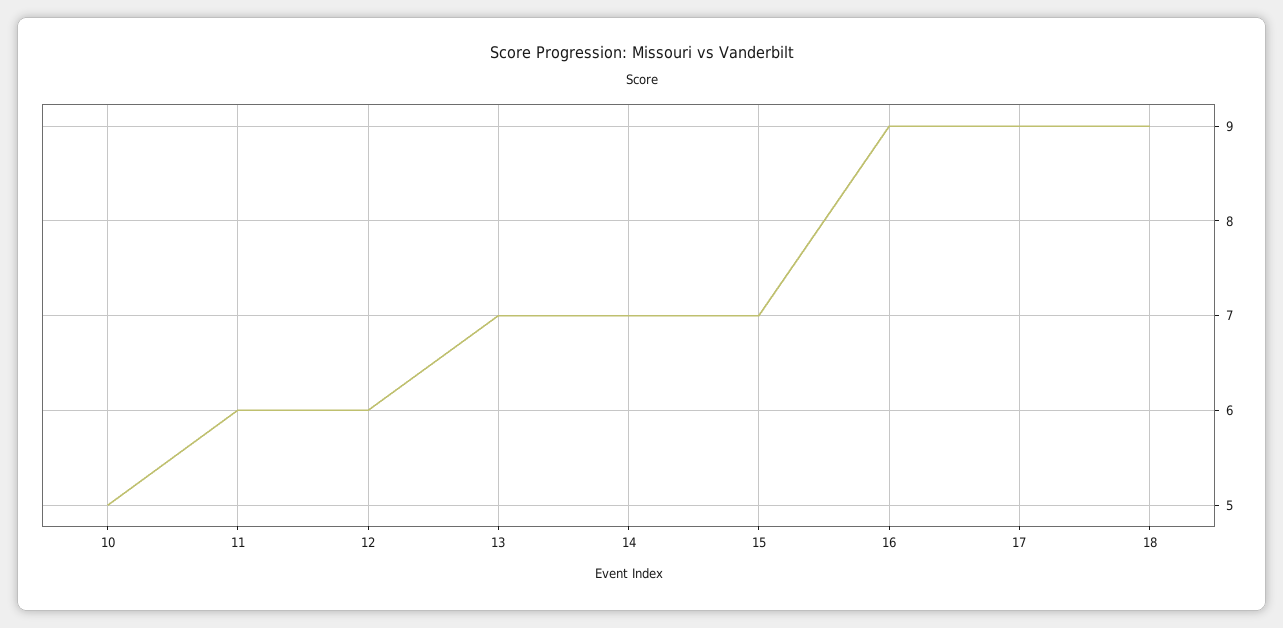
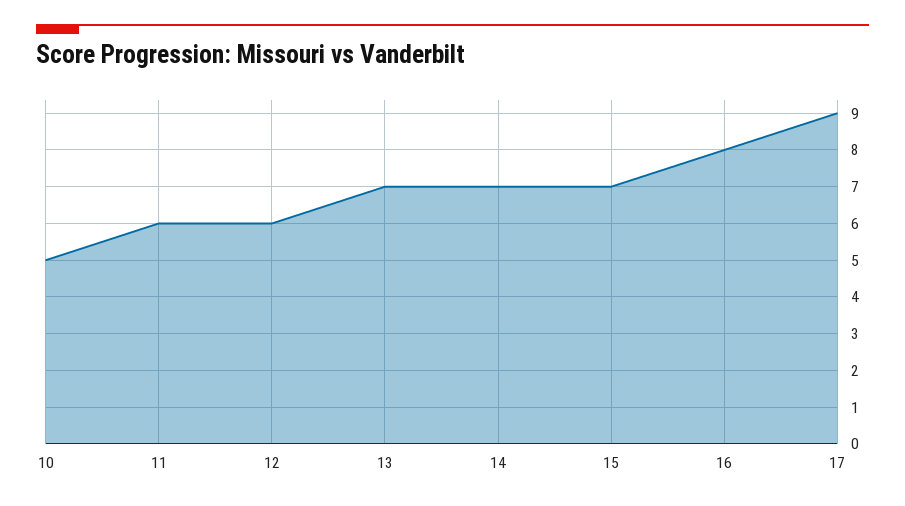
  {
    "10": 5,
    "11": 6,
    "12": 6,
    "13": 7,
    "14": 7,
    "15": 7,
-   "16": 9,
+   "16": 8,
-   "17": 9,
+   "17": 9
-   "18": 9
  }

